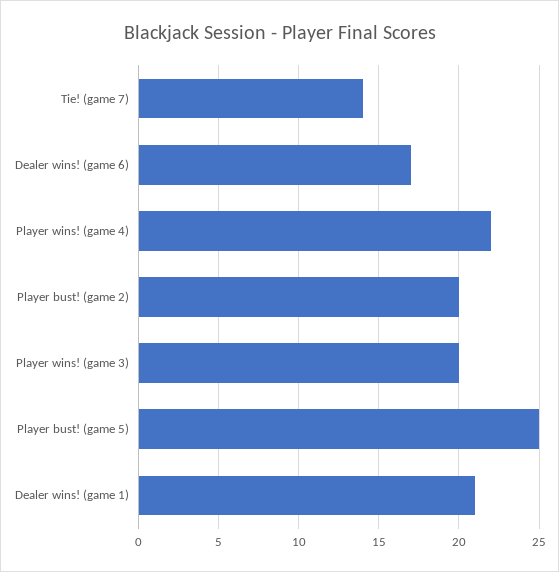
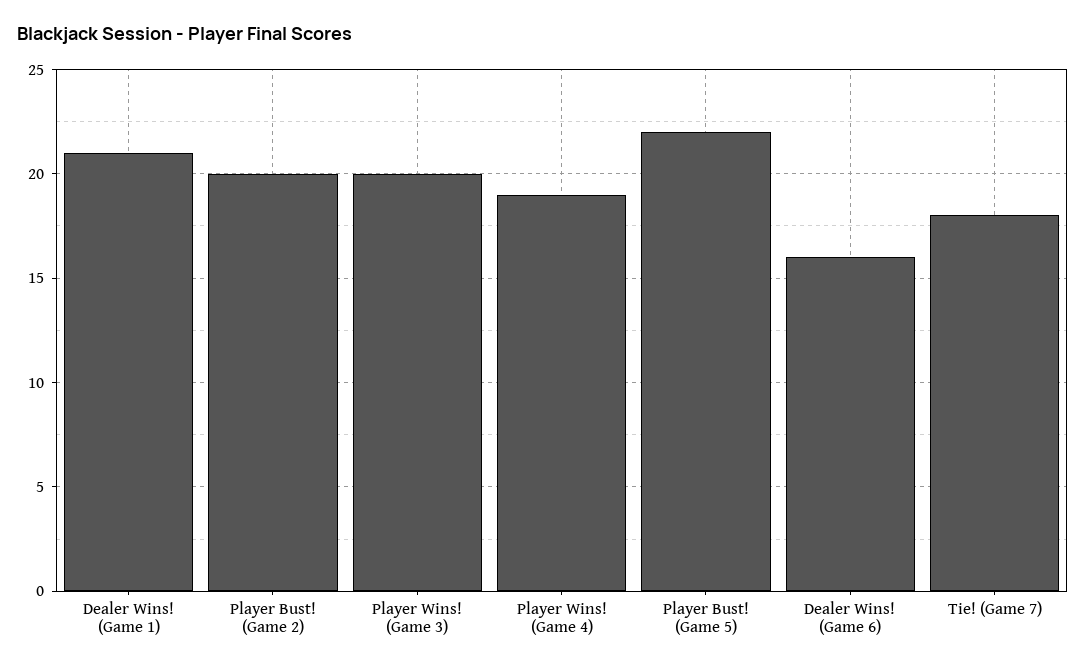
  {
-   "Tie! (game 7)": 14,
+   "Tie! (game 7)": 18,
-   "Dealer wins! (game 6)": 17,
+   "Dealer wins! (game 6)": 16,
-   "Player wins! (game 4)": 22,
+   "Player wins! (game 4)": 19,
    "Player bust! (game 2)": 20,
    "Player wins! (game 3)": 20,
-   "Player bust! (game 5)": 25,
+   "Player bust! (game 5)": 22,
    "Dealer wins! (game 1)": 21
  }

